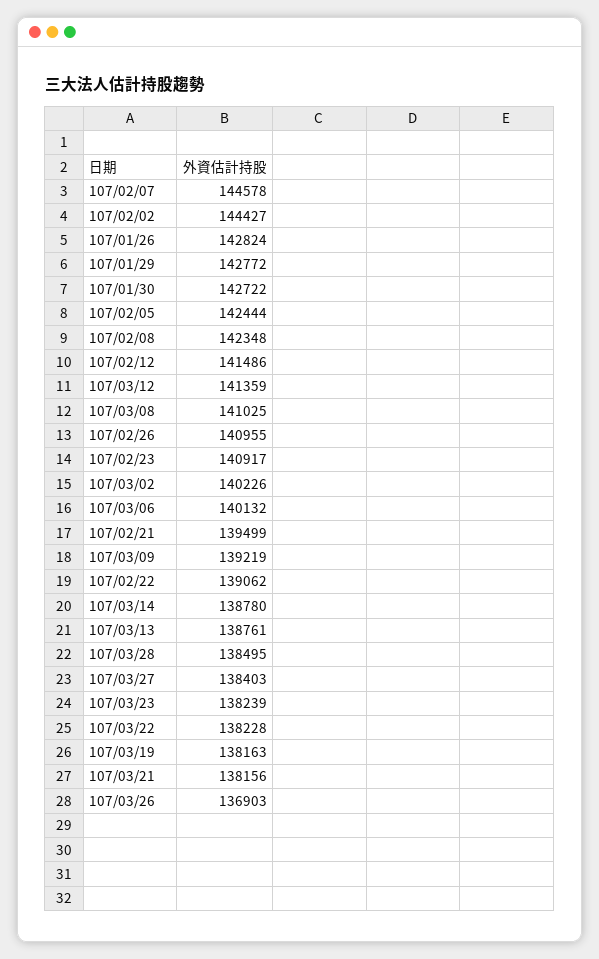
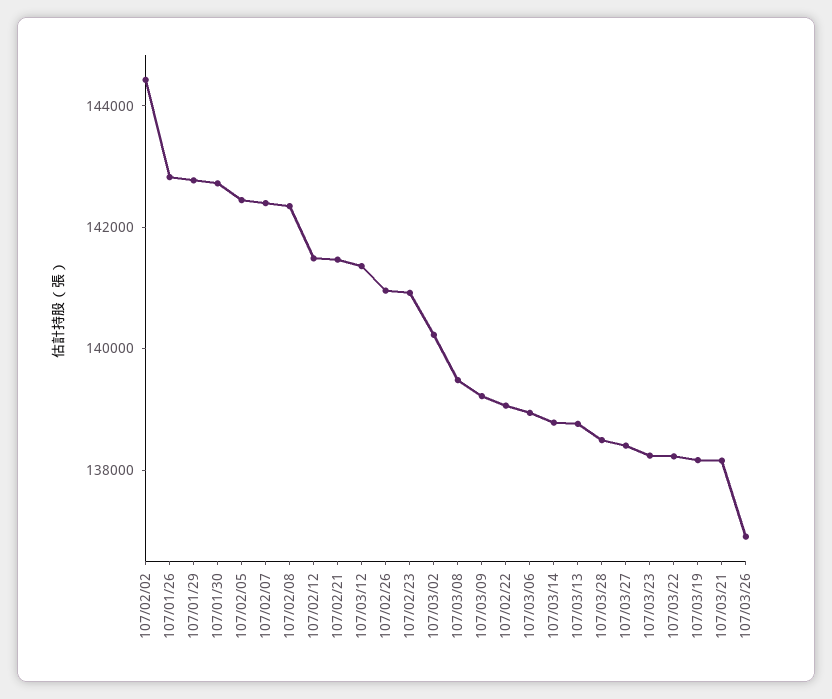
  {
-   "107/02/07": 144578,
+   "107/02/07": 142500,
    "107/02/02": 144427,
    "107/01/26": 142824,
    "107/01/29": 142772,
    "107/01/30": 142722,
    "107/02/05": 142444,
    "107/02/08": 142348,
    "107/02/12": 141486,
    "107/03/12": 141359,
-   "107/03/08": 141025,
+   "107/03/08": 139500,
    "107/02/26": 140955,
    "107/02/23": 140917,
    "107/03/02": 140226,
-   "107/03/06": 140132,
+   "107/03/06": 139000,
-   "107/02/21": 139499,
+   "107/02/21": 141500,
    "107/03/09": 139219,
    "107/02/22": 139062,
    "107/03/14": 138780,
    "107/03/13": 138761,
    "107/03/28": 138495,
    "107/03/27": 138403,
    "107/03/23": 138239,
    "107/03/22": 138228,
    "107/03/19": 138163,
    "107/03/21": 138156,
    "107/03/26": 136903
  }

